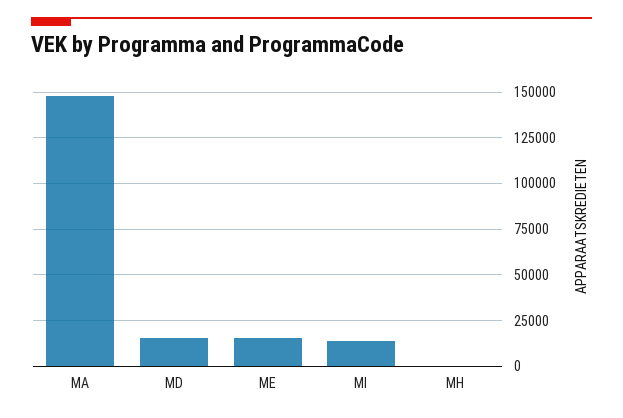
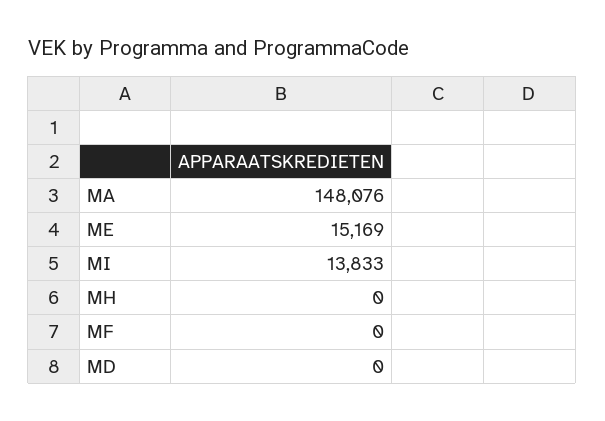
  {
    "MA": 148076,
-   "MD": 15000,
+   "MD": 0,
    "ME": 15169,
    "MI": 13833,
-   "MH": 0
+   "MH": 0,
+   "MF": 0
  }

